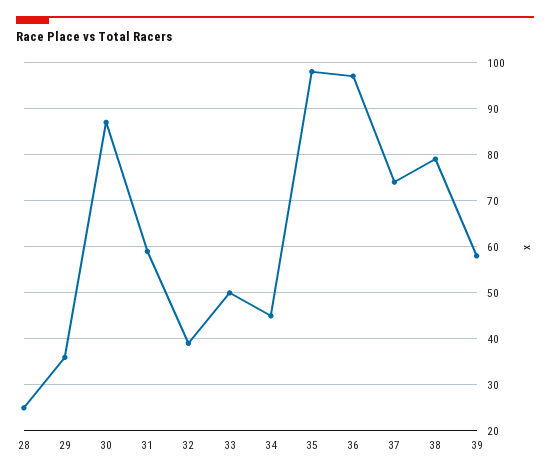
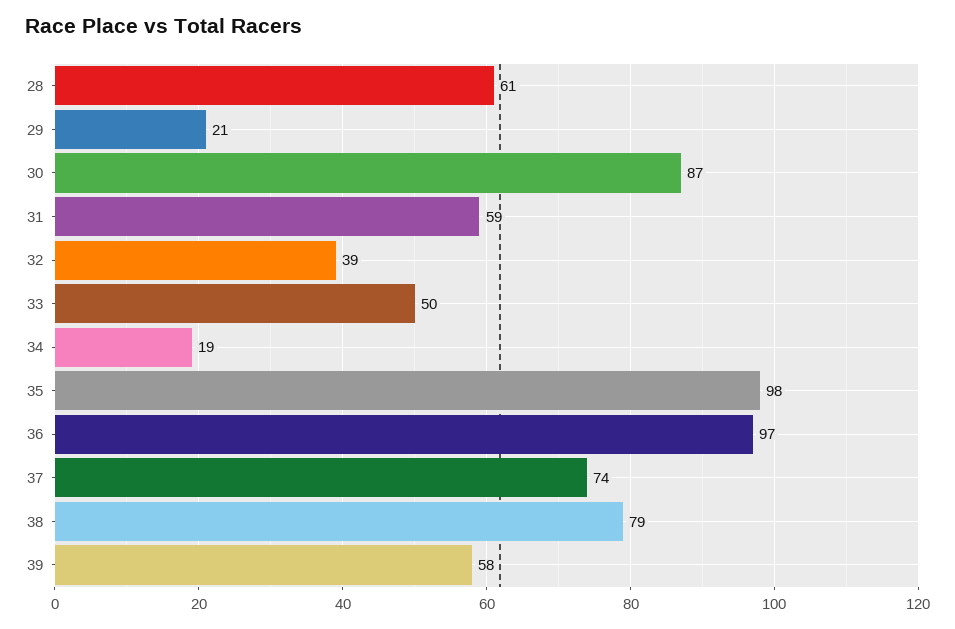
  {
-   "28": 25,
+   "28": 61,
-   "29": 35,
+   "29": 21,
    "30": 87,
    "31": 59,
    "32": 39,
    "33": 50,
-   "34": 45,
+   "34": 19,
    "35": 98,
    "36": 97,
    "37": 74,
    "38": 79,
    "39": 58
  }

